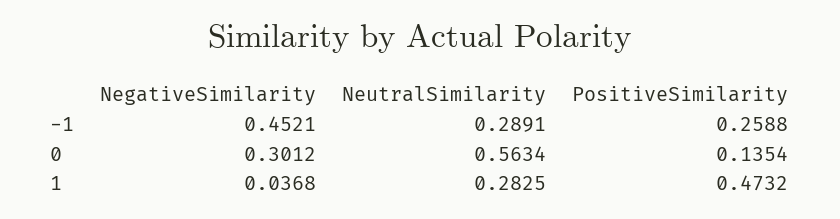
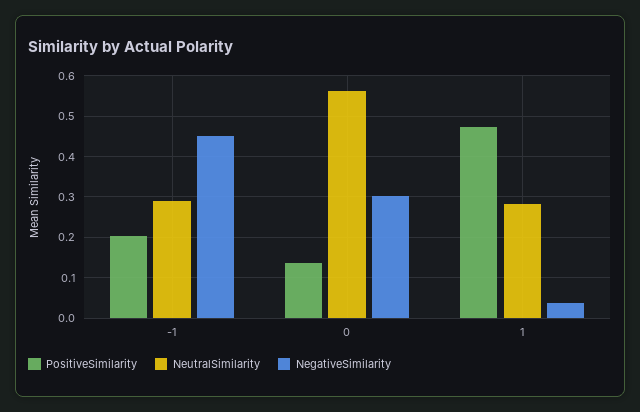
  {
    "NegativeSimilarity": {
      "-1": 0.4521,
      "0": 0.3012,
      "1": 0.0368
    },
    "NeutralSimilarity": {
      "-1": 0.2891,
      "0": 0.5634,
      "1": 0.2825
    },
    "PositiveSimilarity": {
-     "-1": 0.2588,
+     "-1": 0.2,
      "0": 0.1354,
      "1": 0.4732
    }
  }

